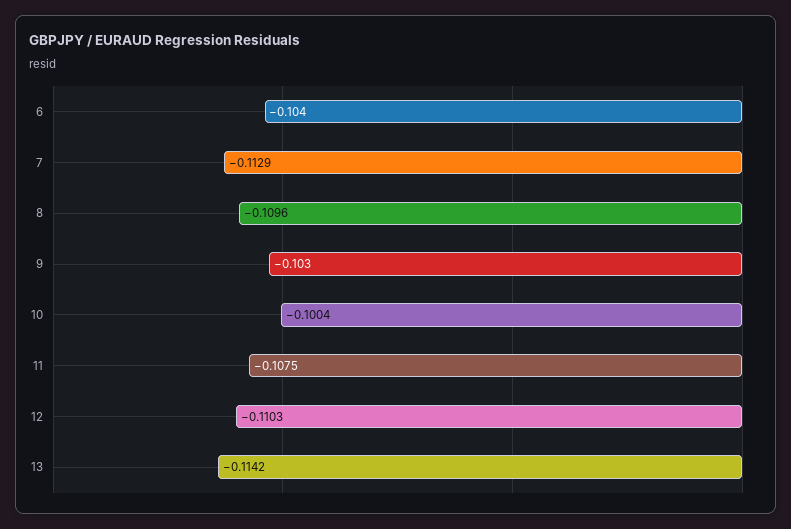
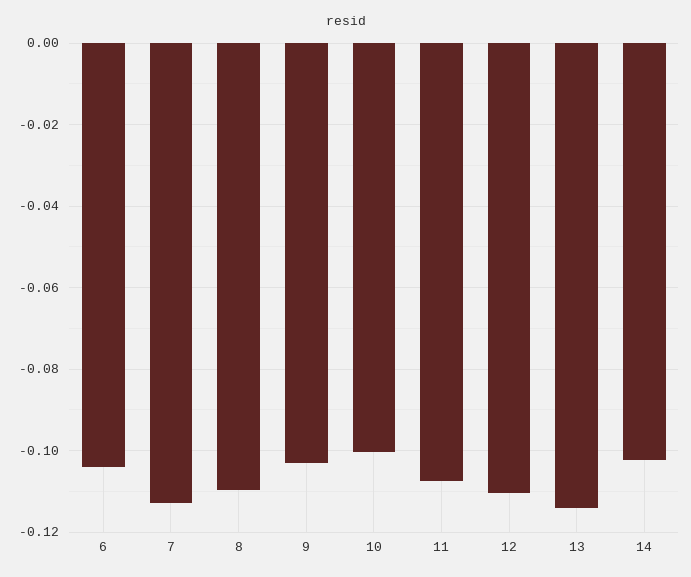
  {
    "6": -0.104,
    "7": -0.1129,
    "8": -0.1096,
    "9": -0.103,
    "10": -0.1004,
    "11": -0.1075,
    "12": -0.1103,
-   "13": -0.1142
+   "13": -0.1142,
+   "14": -0.102
  }

